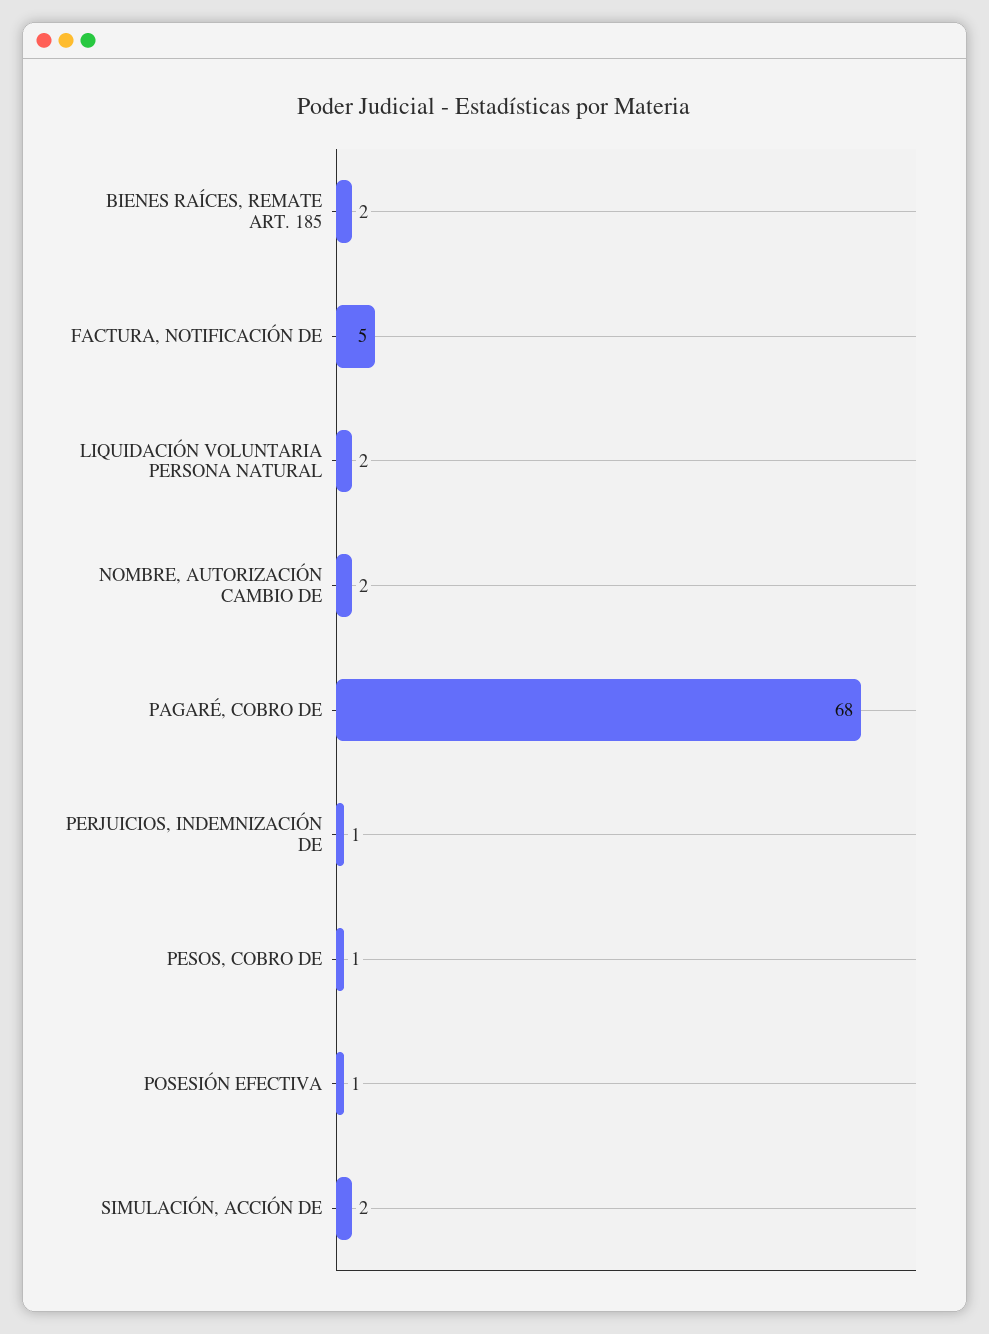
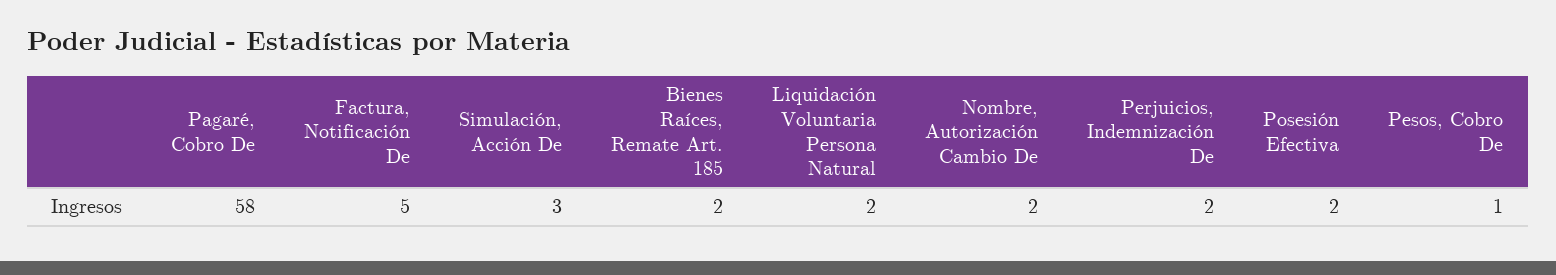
  {
    "BIENES RAÍCES, REMATE ART. 185": 2,
    "FACTURA, NOTIFICACIÓN DE": 5,
    "LIQUIDACIÓN VOLUNTARIA PERSONA NATURAL": 2,
    "NOMBRE, AUTORIZACIÓN CAMBIO DE": 2,
-   "PAGARÉ, COBRO DE": 68,
+   "PAGARÉ, COBRO DE": 58,
-   "PERJUICIOS, INDEMNIZACIÓN DE": 1,
+   "PERJUICIOS, INDEMNIZACIÓN DE": 2,
    "PESOS, COBRO DE": 1,
-   "POSESIÓN EFECTIVA": 1,
+   "POSESIÓN EFECTIVA": 2,
-   "SIMULACIÓN, ACCIÓN DE": 2
+   "SIMULACIÓN, ACCIÓN DE": 3
  }

